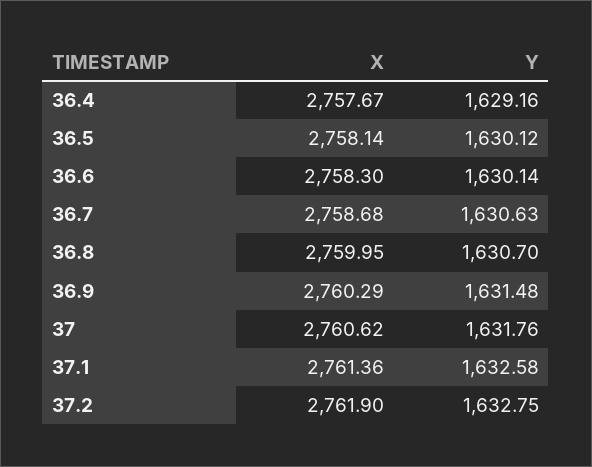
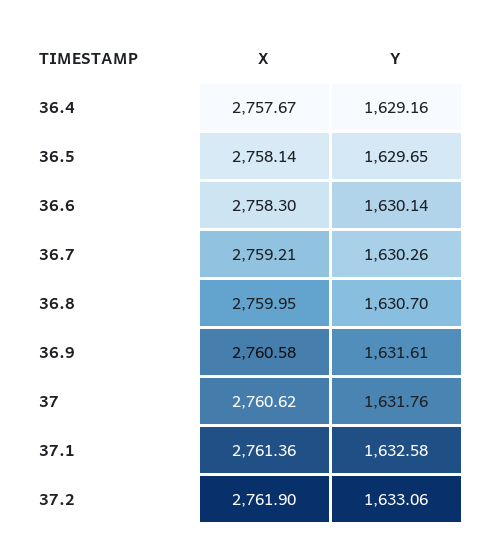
  {
    "X": {
      "36.4": 2757.67,
      "36.5": 2758.14,
      "36.6": 2758.3,
-     "36.7": 2758.68,
+     "36.7": 2759.21,
      "36.8": 2759.95,
-     "36.9": 2760.29,
+     "36.9": 2760.58,
      "37": 2760.62,
      "37.1": 2761.36,
      "37.2": 2761.9
    },
    "Y": {
      "36.4": 1629.16,
-     "36.5": 1630.12,
+     "36.5": 1629.65,
      "36.6": 1630.14,
-     "36.7": 1630.63,
+     "36.7": 1630.26,
      "36.8": 1630.7,
-     "36.9": 1631.48,
+     "36.9": 1631.61,
      "37": 1631.76,
      "37.1": 1632.58,
-     "37.2": 1632.75
+     "37.2": 1633.06
    }
  }

